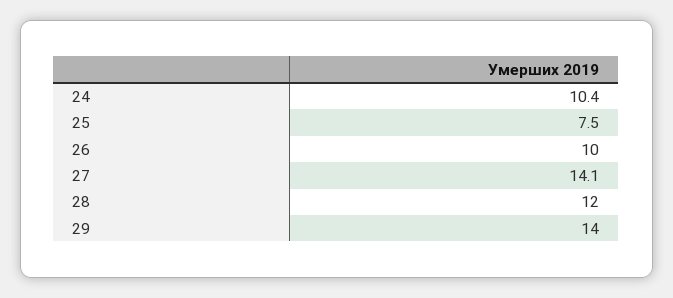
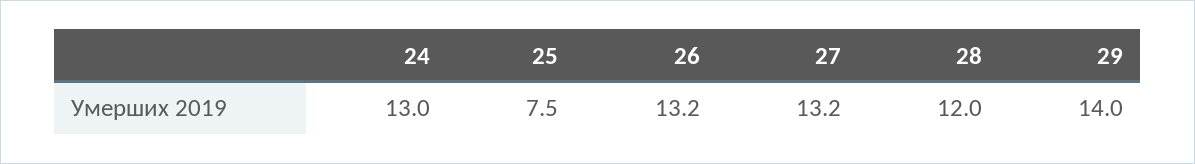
  {
-   "24": 10.4,
+   "24": 13,
    "25": 7.5,
-   "26": 10,
+   "26": 13.2,
-   "27": 14.1,
+   "27": 13.2,
    "28": 12,
    "29": 14
  }

